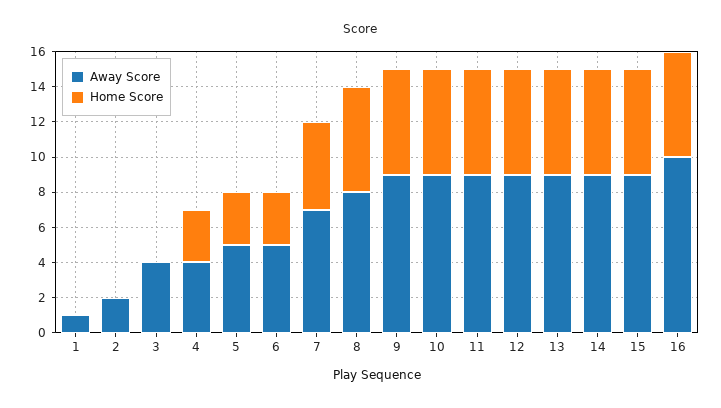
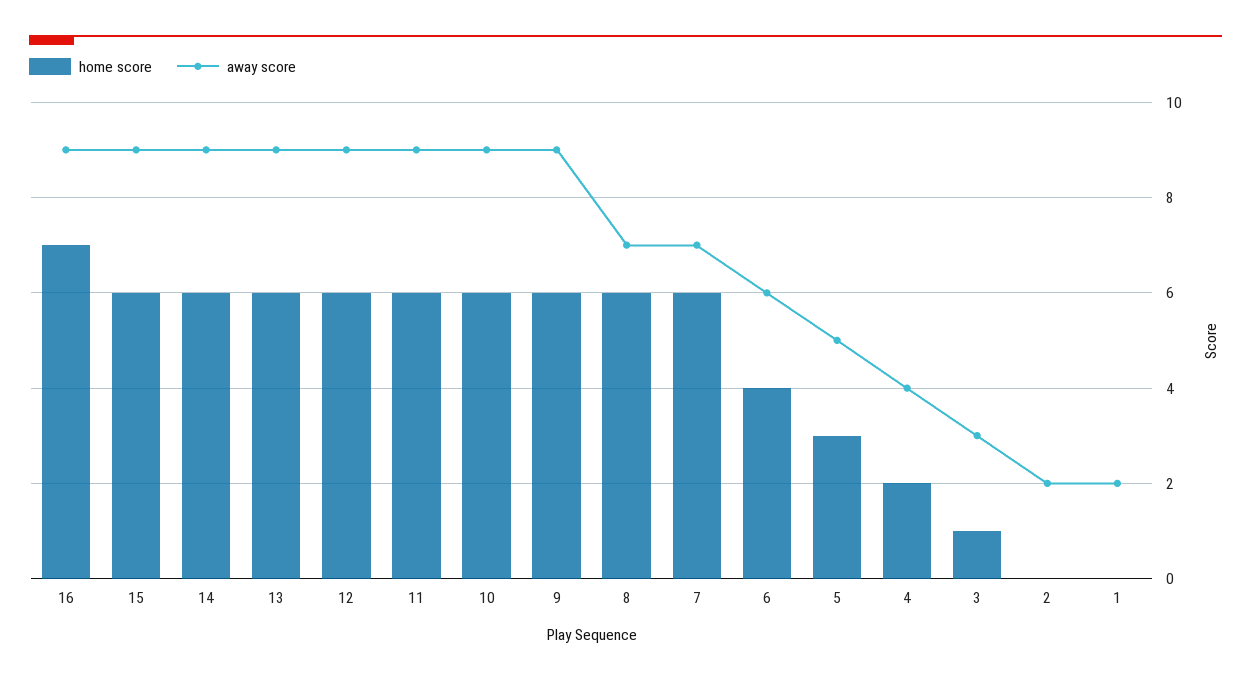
  {
    "Away Score": {
-     "1": 1,
+     "1": 2,
      "2": 2,
-     "3": 4,
+     "3": 3,
      "4": 4,
      "5": 5,
-     "6": 5,
+     "6": 6,
      "7": 7,
-     "8": 8,
+     "8": 7,
      "9": 9,
      "10": 9,
      "11": 9,
      "12": 9,
      "13": 9,
      "14": 9,
      "15": 9,
-     "16": 10
+     "16": 9
    },
    "Home Score": {
      "1": 0,
      "2": 0,
-     "3": 0,
+     "3": 1,
-     "4": 3,
+     "4": 2,
      "5": 3,
-     "6": 3,
+     "6": 4,
-     "7": 5,
+     "7": 6,
      "8": 6,
      "9": 6,
      "10": 6,
      "11": 6,
      "12": 6,
      "13": 6,
      "14": 6,
      "15": 6,
-     "16": 6
+     "16": 7
    }
  }

